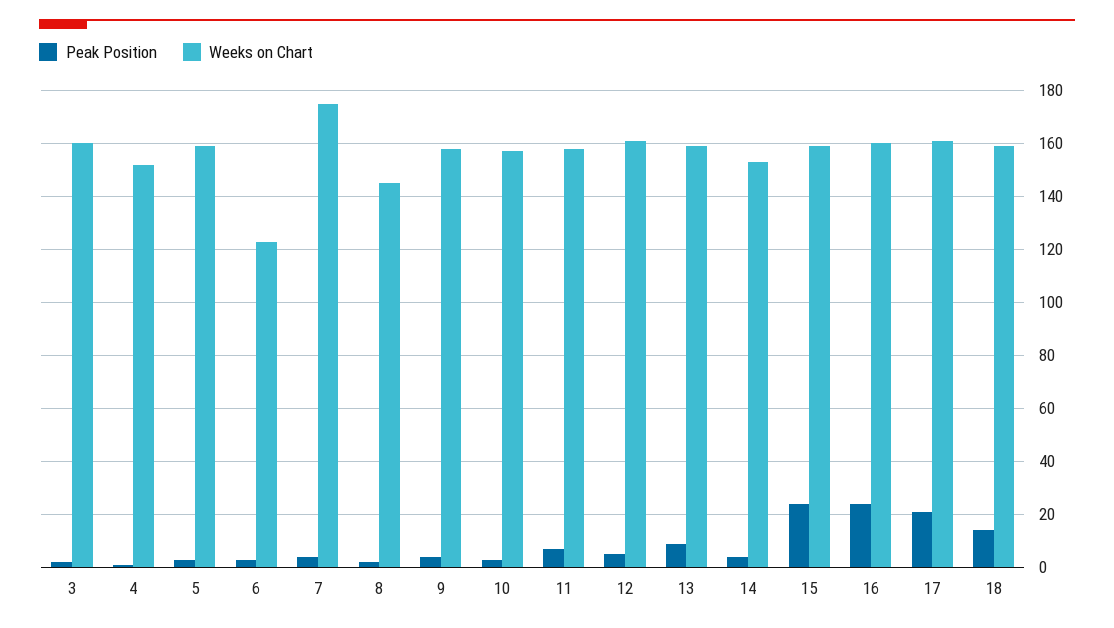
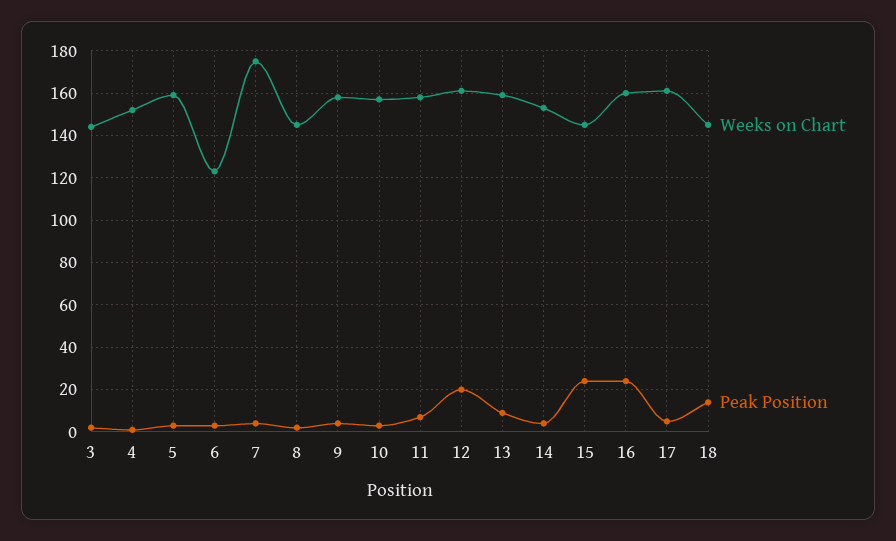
  {
    "Peak Position": {
      "3": 0,
      "4": 0,
      "5": 5,
      "6": 5,
      "7": 5,
      "8": 0,
      "9": 5,
      "10": 5,
      "11": 5,
-     "12": 5,
+     "12": 20,
      "13": 10,
      "14": 5,
      "15": 25,
      "16": 25,
-     "17": 20,
+     "17": 5,
      "18": 15
    },
    "Weeks on Chart": {
-     "3": 160,
+     "3": 145,
      "4": 150,
      "5": 160,
      "6": 125,
      "7": 175,
      "8": 145,
      "9": 160,
      "10": 155,
      "11": 160,
      "12": 160,
      "13": 160,
      "14": 155,
-     "15": 160,
+     "15": 145,
      "16": 160,
      "17": 160,
-     "18": 160
+     "18": 145
    }
  }

